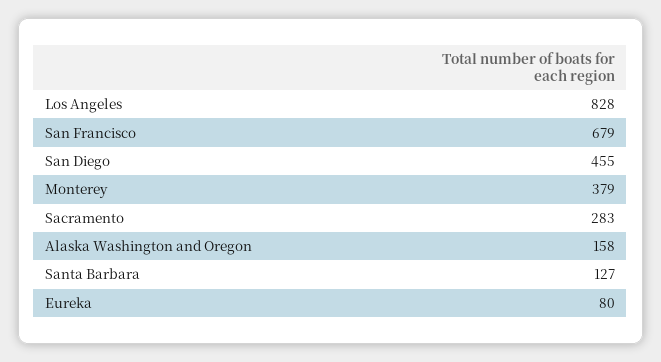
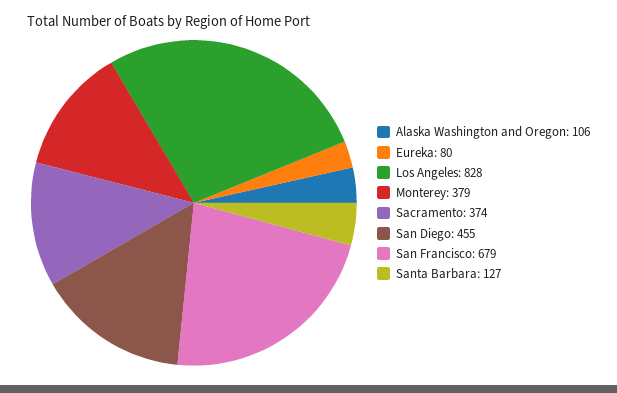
  {
    "Los Angeles": 828,
    "San Francisco": 679,
    "San Diego": 455,
    "Monterey": 379,
-   "Sacramento": 283,
+   "Sacramento": 374,
-   "Alaska Washington and Oregon": 158,
+   "Alaska Washington and Oregon": 106,
    "Santa Barbara": 127,
    "Eureka": 80
  }

